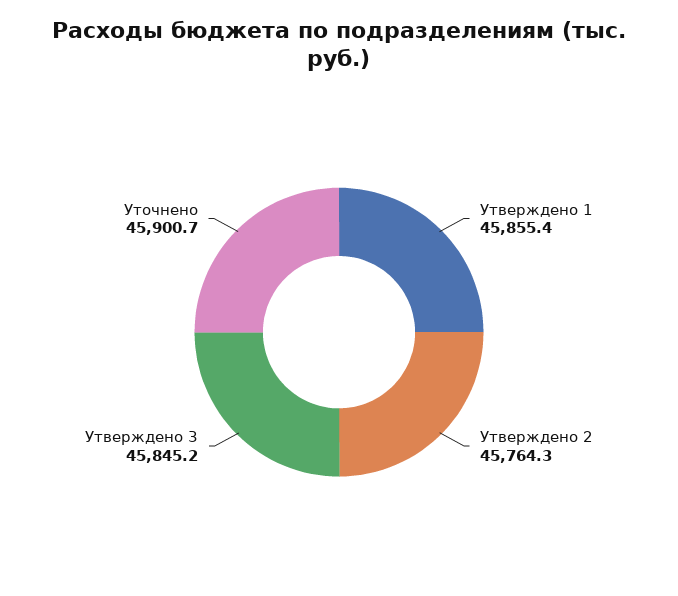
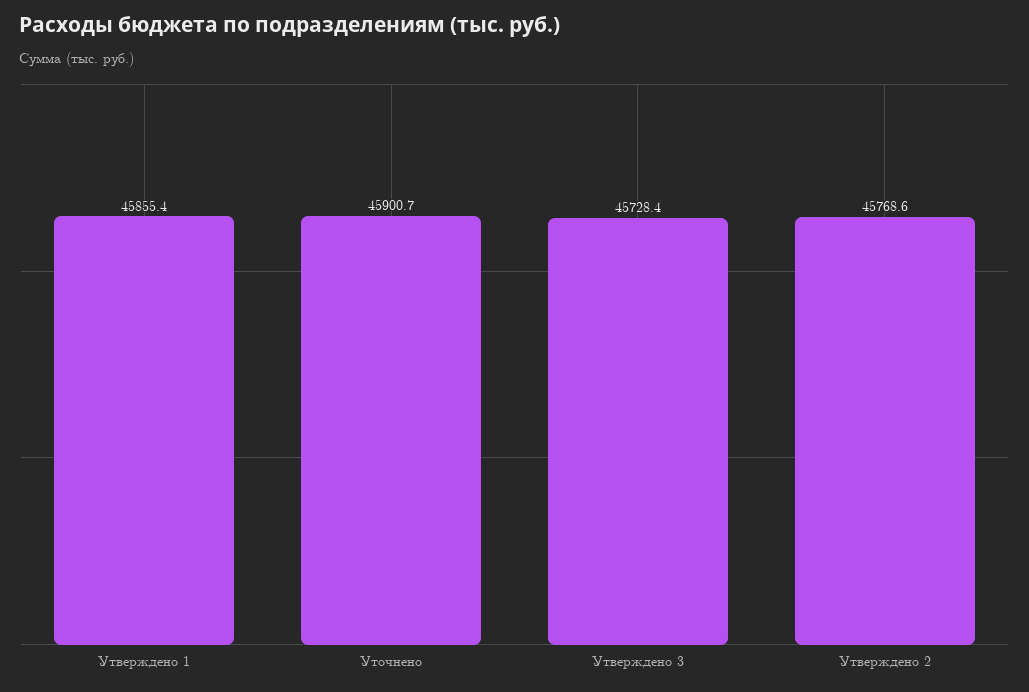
  {
    "Утверждено 1": 45855.4,
-   "Утверждено 2": 45764.3,
+   "Утверждено 2": 45768.6,
-   "Утверждено 3": 45845.2,
+   "Утверждено 3": 45728.4,
    "Уточнено": 45900.7
  }

